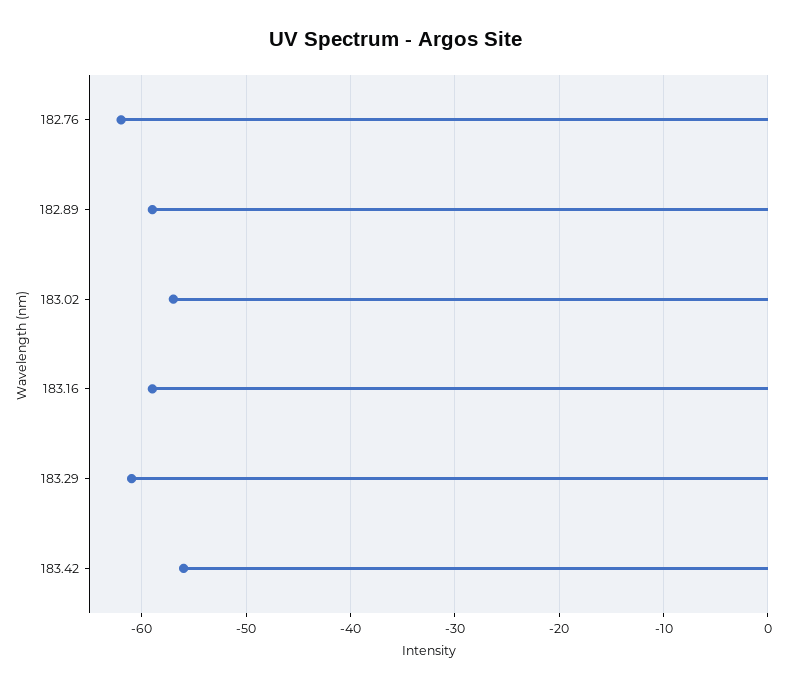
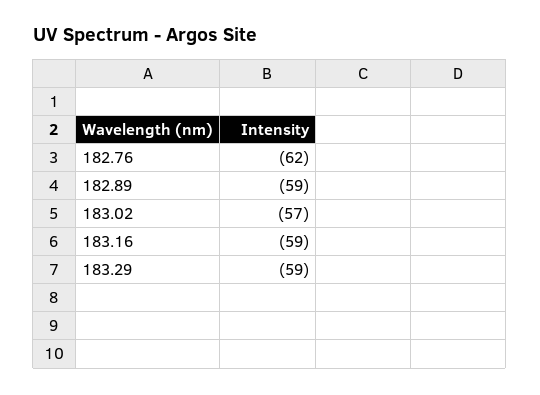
  {
    "182.76": -62,
    "182.89": -59,
    "183.02": -57,
    "183.16": -59,
-   "183.29": -61,
+   "183.29": -59
-   "183.42": -56
  }

